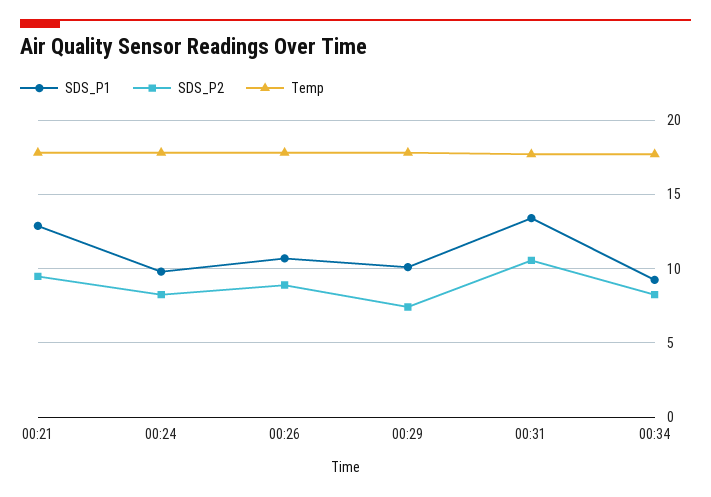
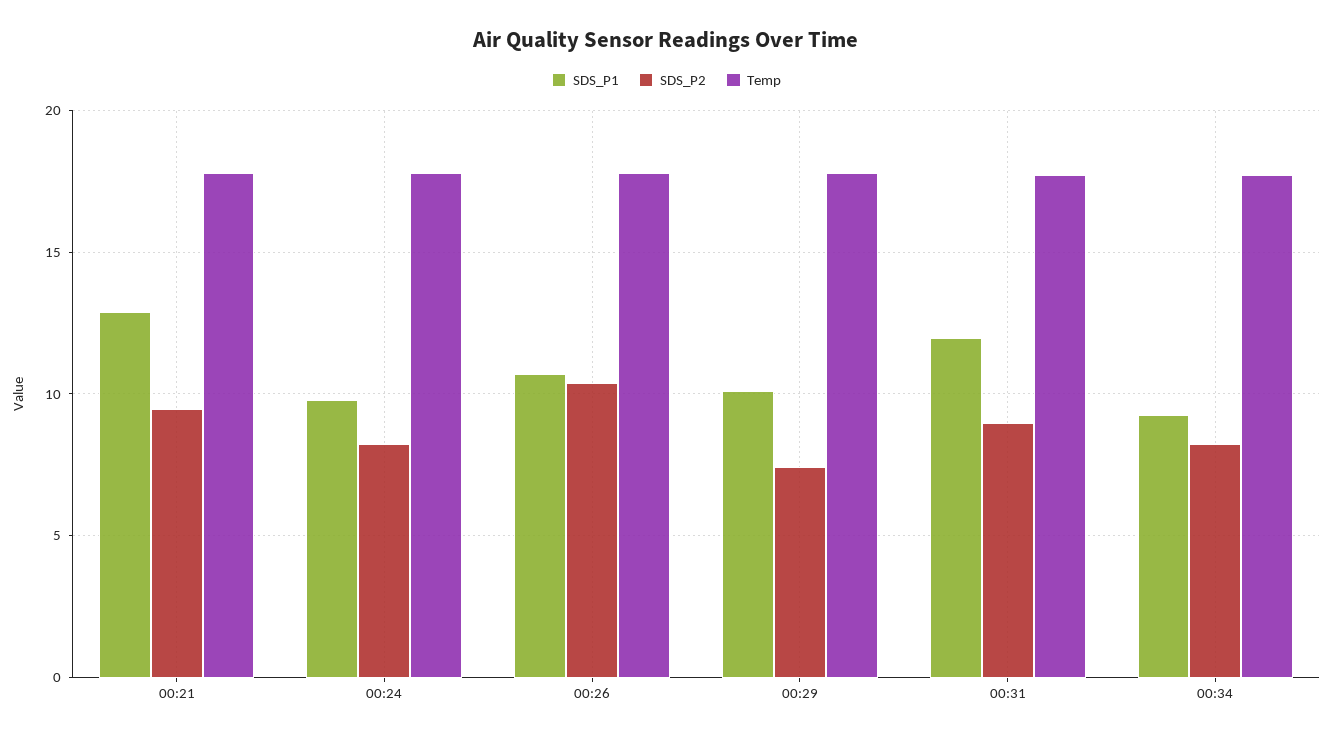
  {
    "SDS_P1": {
      "00:21": 13,
      "00:24": 10,
      "00:26": 10.5,
      "00:29": 10,
-     "00:31": 13.5,
+     "00:31": 12,
      "00:34": 9.5
    },
    "SDS_P2": {
      "00:21": 9.5,
      "00:24": 8.5,
-     "00:26": 9,
+     "00:26": 10.5,
      "00:29": 7.5,
-     "00:31": 10.5,
+     "00:31": 9,
      "00:34": 8.5
    },
    "Temp": {
      "00:21": 18,
      "00:24": 18,
      "00:26": 18,
      "00:29": 18,
      "00:31": 17.5,
      "00:34": 17.5
    }
  }

